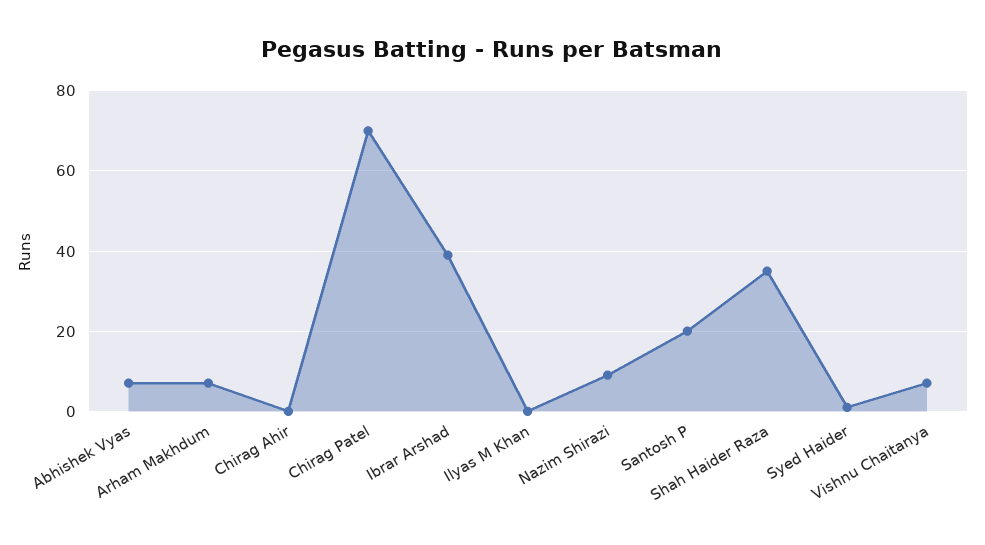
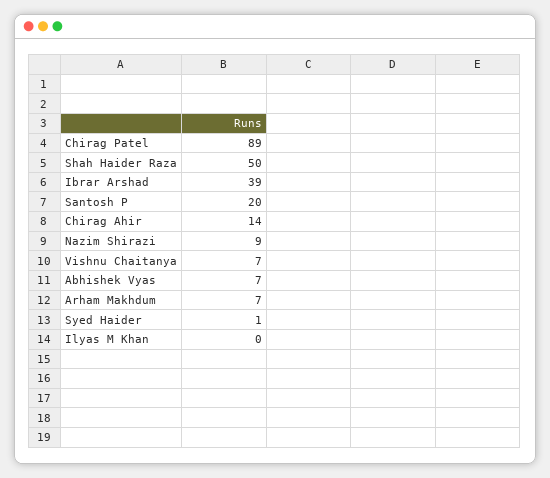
  {
    "Abhishek Vyas": 7,
    "Arham Makhdum": 7,
-   "Chirag Ahir": 0,
+   "Chirag Ahir": 14,
-   "Chirag Patel": 70,
+   "Chirag Patel": 89,
    "Ibrar Arshad": 39,
    "Ilyas M Khan": 0,
    "Nazim Shirazi": 9,
    "Santosh P": 20,
-   "Shah Haider Raza": 35,
+   "Shah Haider Raza": 50,
    "Syed Haider": 1,
    "Vishnu Chaitanya": 7
  }

